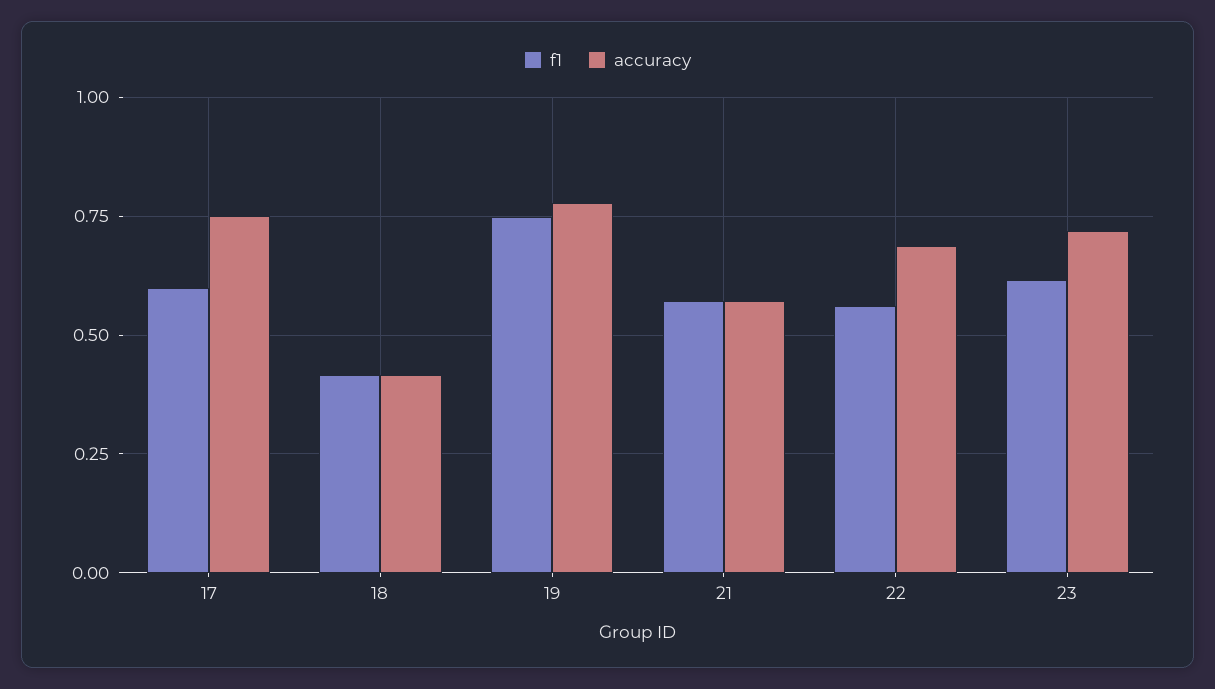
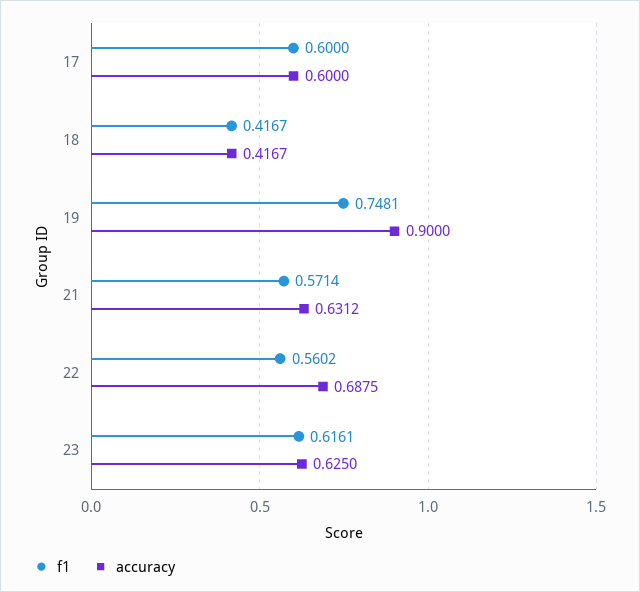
  {
    "f1": {
      "17": 0.6,
      "18": 0.4167,
      "19": 0.7481,
      "21": 0.5714,
      "22": 0.5602,
      "23": 0.6161
    },
    "accuracy": {
-     "17": 0.75,
+     "17": 0.6,
      "18": 0.4167,
-     "19": 0.775,
+     "19": 0.9,
-     "21": 0.575,
+     "21": 0.6312,
      "22": 0.6875,
-     "23": 0.725
+     "23": 0.625
    }
  }

